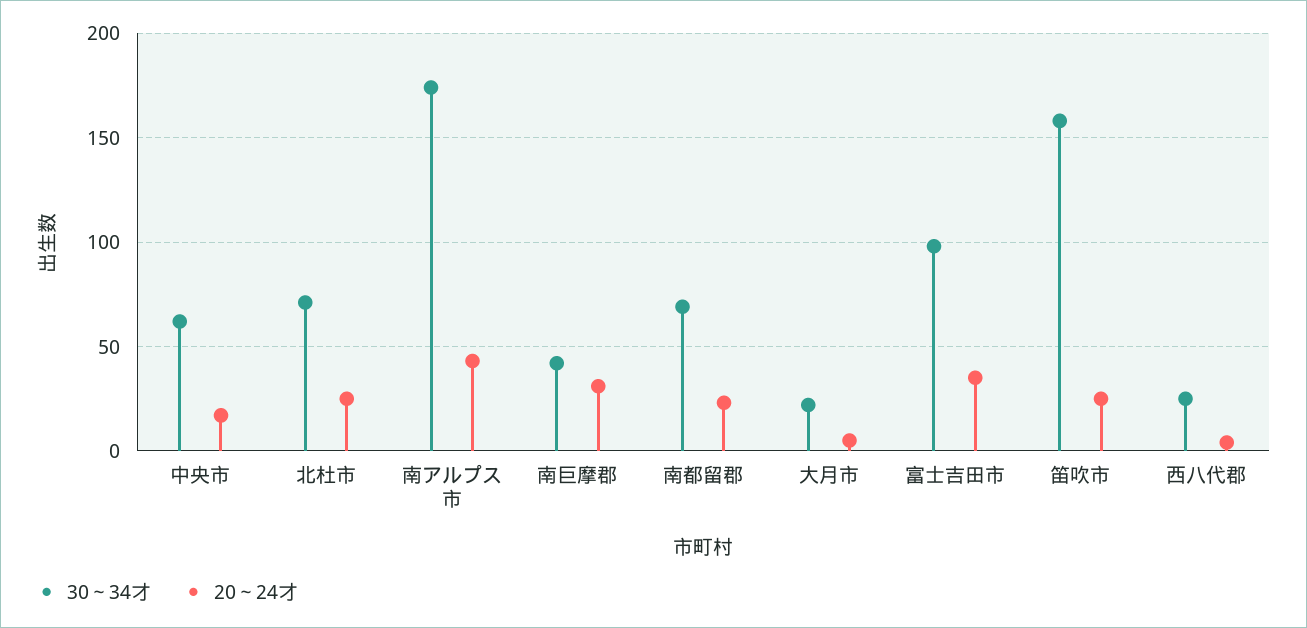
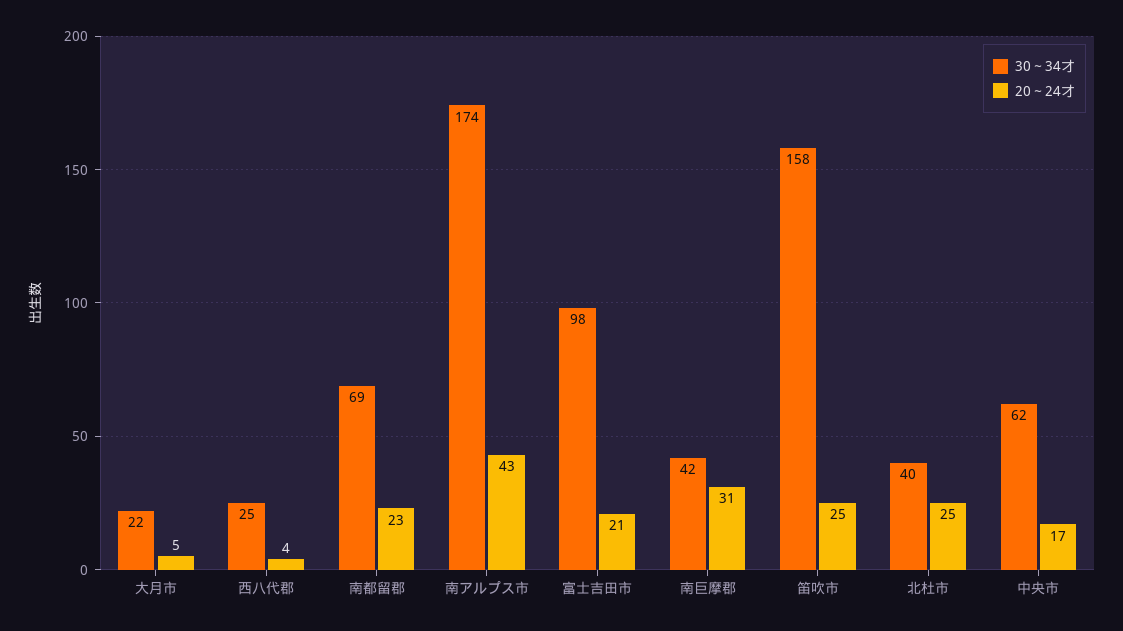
  {
    "30～34才": {
      "中央市": 62,
-     "北杜市": 70,
+     "北杜市": 40,
      "南アルプス市": 174,
      "南巨摩郡": 42,
      "南都留郡": 69,
      "大月市": 22,
      "富士吉田市": 98,
      "笛吹市": 158,
      "西八代郡": 25
    },
    "20～24才": {
      "中央市": 17,
      "北杜市": 25,
      "南アルプス市": 43,
      "南巨摩郡": 31,
      "南都留郡": 23,
      "大月市": 5,
-     "富士吉田市": 35,
+     "富士吉田市": 21,
      "笛吹市": 25,
      "西八代郡": 4
    }
  }

